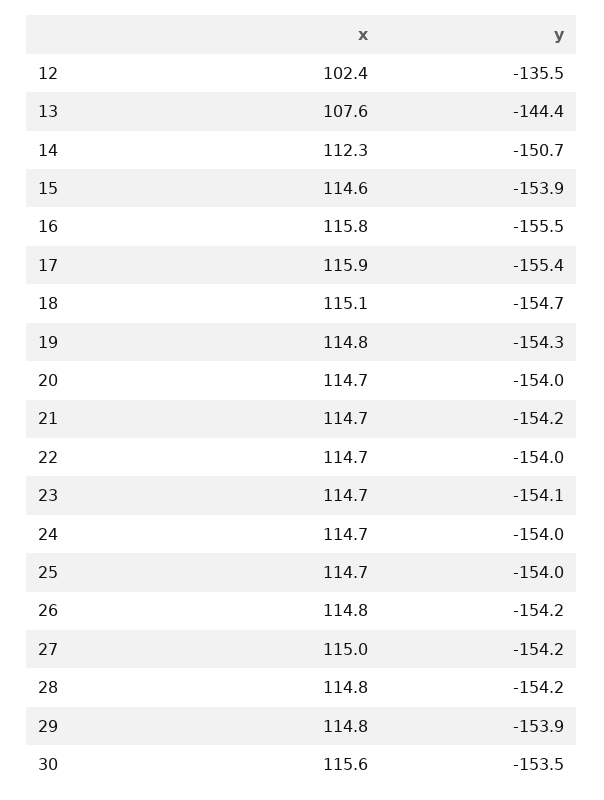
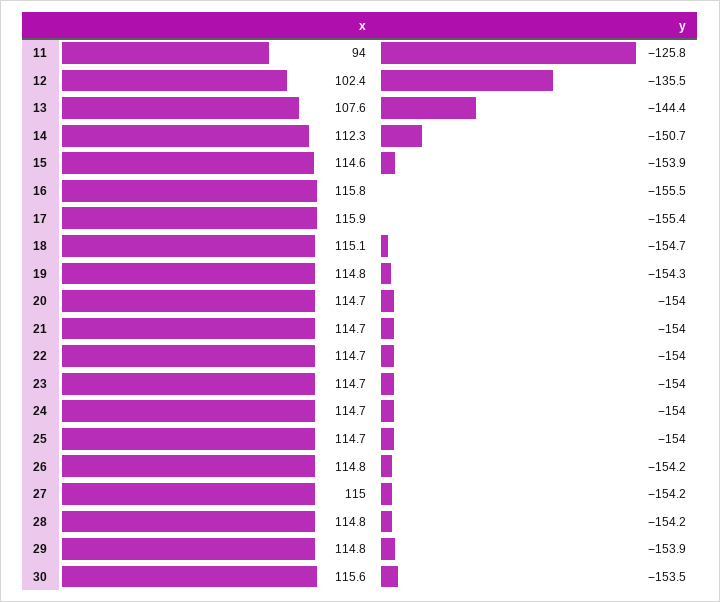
  {
    "x": {
      "12": 102.4,
      "13": 107.6,
      "14": 112.3,
      "15": 114.6,
      "16": 115.8,
      "17": 115.9,
      "18": 115.1,
      "19": 114.8,
      "20": 114.7,
      "21": 114.7,
      "22": 114.7,
      "23": 114.7,
      "24": 114.7,
      "25": 114.7,
      "26": 114.8,
      "27": 115,
      "28": 114.8,
      "29": 114.8,
-     "30": 115.6
+     "30": 115.6,
+     "11": 94
    },
    "y": {
      "12": -135.5,
      "13": -144.4,
      "14": -150.7,
      "15": -153.9,
      "16": -155.5,
      "17": -155.4,
      "18": -154.7,
      "19": -154.3,
      "20": -154,
-     "21": -154.2,
+     "21": -154,
      "22": -154,
-     "23": -154.1,
+     "23": -154,
      "24": -154,
      "25": -154,
      "26": -154.2,
      "27": -154.2,
      "28": -154.2,
      "29": -153.9,
-     "30": -153.5
+     "30": -153.5,
+     "11": -125.8
    }
  }

